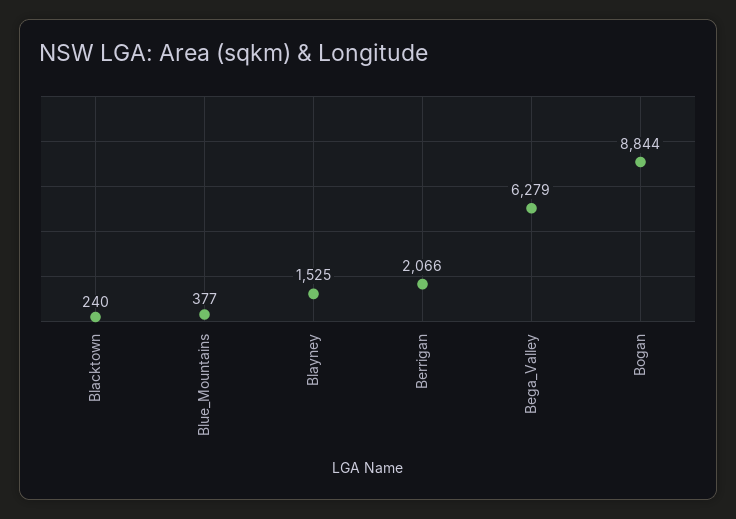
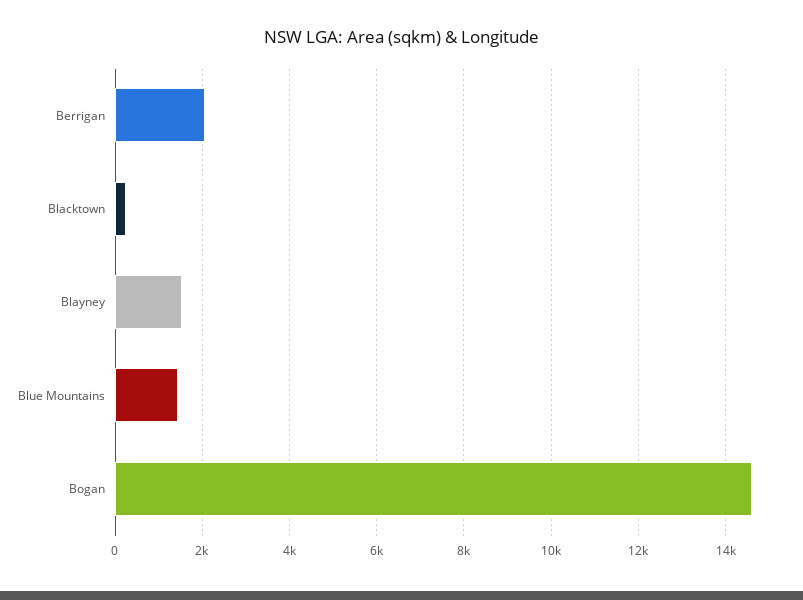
  {
    "Blacktown": 240,
-   "Blue_Mountains": 377,
+   "Blue_Mountains": 1400,
    "Blayney": 1525,
    "Berrigan": 2066,
-   "Bega_Valley": 6279,
-   "Bogan": 8844
+   "Bogan": 14600
  }

